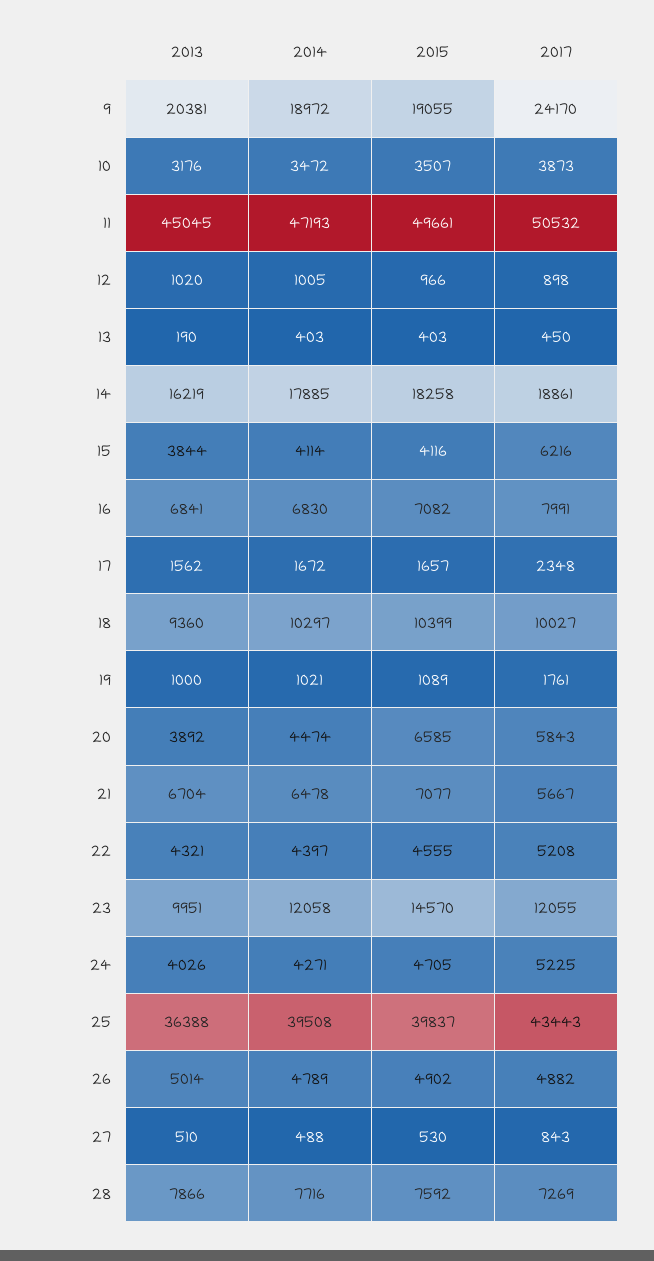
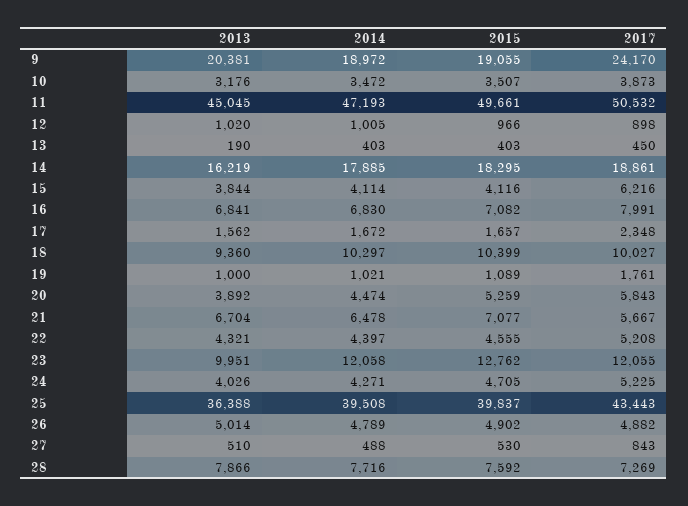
  {
    "2013": {
      "9": 20381,
      "10": 3176,
      "11": 45045,
      "12": 1020,
      "13": 190,
      "14": 16219,
      "15": 3844,
      "16": 6841,
      "17": 1562,
      "18": 9360,
      "19": 1000,
      "20": 3892,
      "21": 6704,
      "22": 4321,
      "23": 9951,
      "24": 4026,
      "25": 36388,
      "26": 5014,
      "27": 510,
      "28": 7866
    },
    "2014": {
      "9": 18972,
      "10": 3472,
      "11": 47193,
      "12": 1005,
      "13": 403,
      "14": 17885,
      "15": 4114,
      "16": 6830,
      "17": 1672,
      "18": 10297,
      "19": 1021,
      "20": 4474,
      "21": 6478,
      "22": 4397,
      "23": 12058,
      "24": 4271,
      "25": 39508,
      "26": 4789,
      "27": 488,
      "28": 7716
    },
    "2015": {
      "9": 19055,
      "10": 3507,
      "11": 49661,
      "12": 966,
      "13": 403,
-     "14": 18258,
+     "14": 18295,
      "15": 4116,
      "16": 7082,
      "17": 1657,
      "18": 10399,
      "19": 1089,
-     "20": 6585,
+     "20": 5259,
      "21": 7077,
      "22": 4555,
-     "23": 14570,
+     "23": 12762,
      "24": 4705,
      "25": 39837,
      "26": 4902,
      "27": 530,
      "28": 7592
    },
    "2017": {
      "9": 24170,
      "10": 3873,
      "11": 50532,
      "12": 898,
      "13": 450,
      "14": 18861,
      "15": 6216,
      "16": 7991,
      "17": 2348,
      "18": 10027,
      "19": 1761,
      "20": 5843,
      "21": 5667,
      "22": 5208,
      "23": 12055,
      "24": 5225,
      "25": 43443,
      "26": 4882,
      "27": 843,
      "28": 7269
    }
  }

